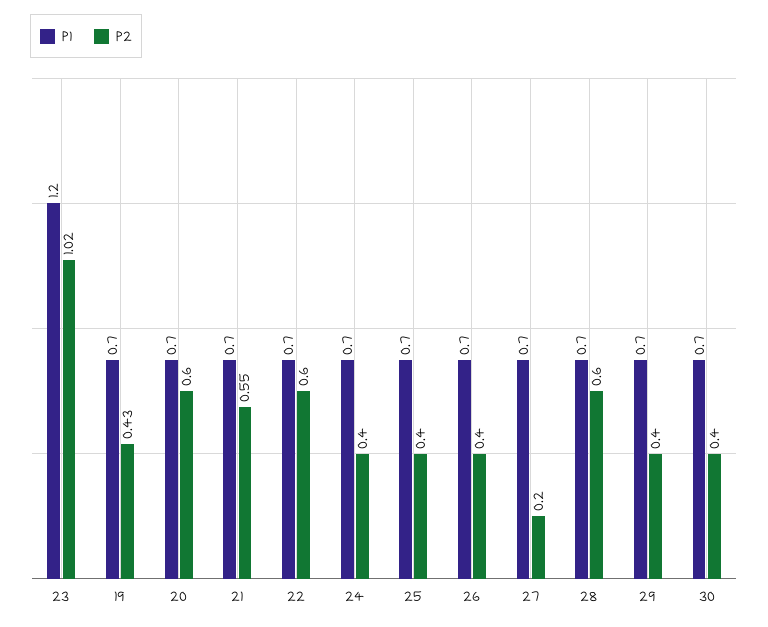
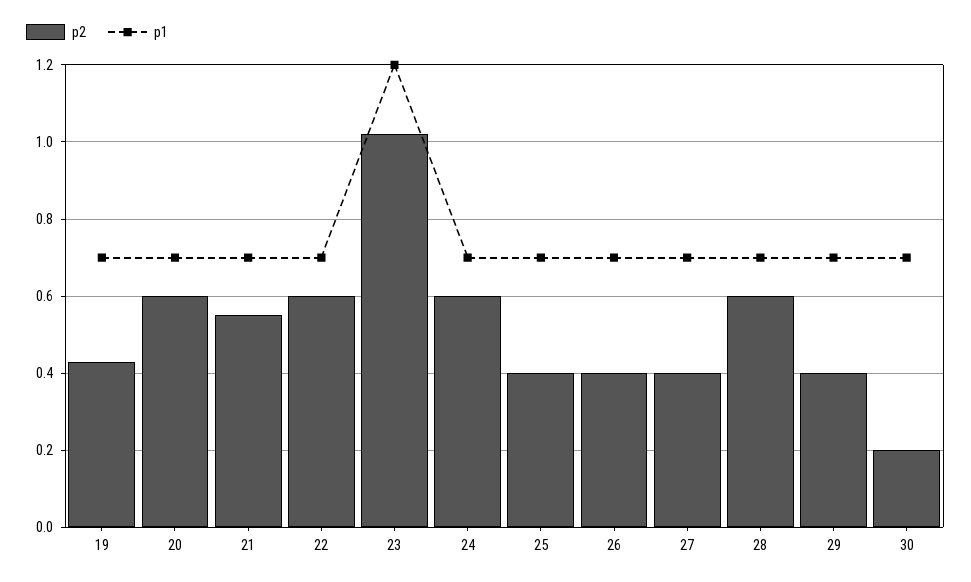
  {
    "P1": {
      "23": 1.2,
      "19": 0.7,
      "20": 0.7,
      "21": 0.7,
      "22": 0.7,
      "24": 0.7,
      "25": 0.7,
      "26": 0.7,
      "27": 0.7,
      "28": 0.7,
      "29": 0.7,
      "30": 0.7
    },
    "P2": {
      "23": 1.02,
      "19": 0.43,
      "20": 0.6,
      "21": 0.55,
      "22": 0.6,
-     "24": 0.4,
+     "24": 0.6,
      "25": 0.4,
      "26": 0.4,
-     "27": 0.2,
+     "27": 0.4,
      "28": 0.6,
      "29": 0.4,
-     "30": 0.4
+     "30": 0.2
    }
  }

